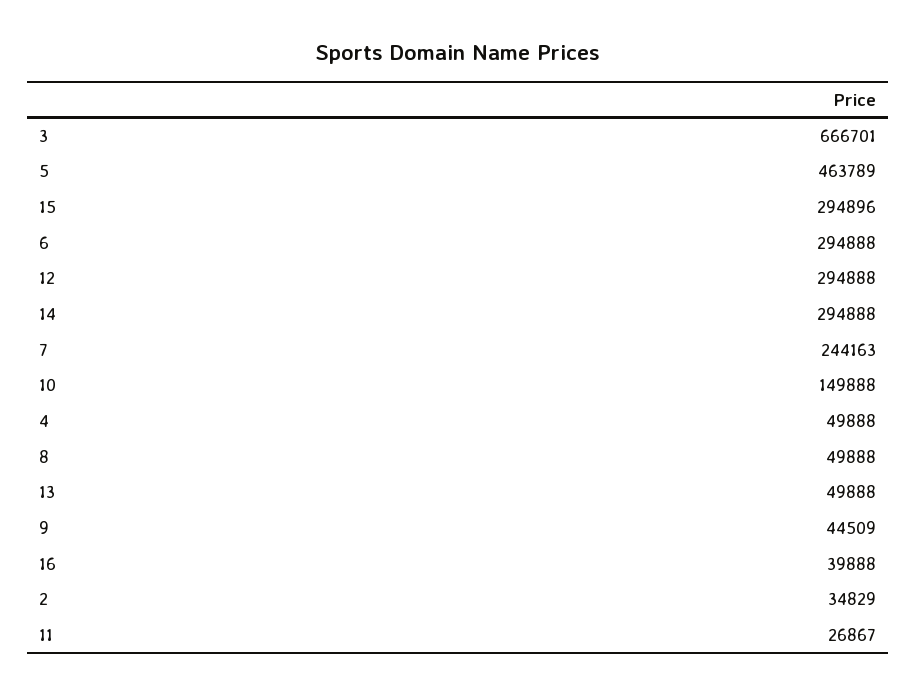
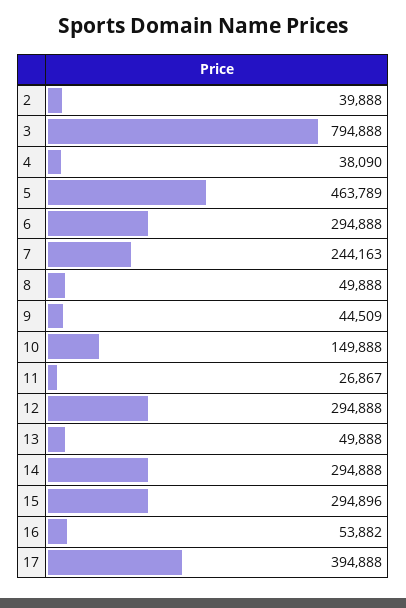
  {
-   "3": 666701,
+   "3": 794888,
    "5": 463789,
    "15": 294896,
    "6": 294888,
    "12": 294888,
    "14": 294888,
    "7": 244163,
    "10": 149888,
-   "4": 49888,
+   "4": 38090,
    "8": 49888,
    "13": 49888,
    "9": 44509,
-   "16": 39888,
+   "16": 53882,
-   "2": 34829,
+   "2": 39888,
-   "11": 26867
+   "11": 26867,
+   "17": 394888
  }

